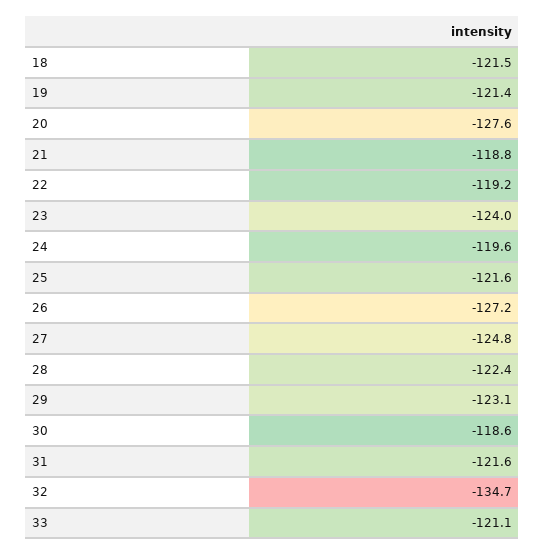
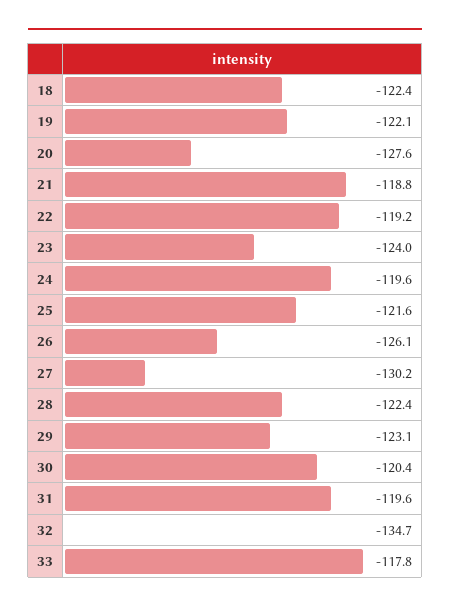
  {
-   "18": -121.5,
+   "18": -122.4,
-   "19": -121.4,
+   "19": -122.1,
    "20": -127.6,
    "21": -118.8,
    "22": -119.2,
    "23": -124,
    "24": -119.6,
    "25": -121.6,
-   "26": -127.2,
+   "26": -126.1,
-   "27": -124.8,
+   "27": -130.2,
    "28": -122.4,
    "29": -123.1,
-   "30": -118.6,
+   "30": -120.4,
-   "31": -121.6,
+   "31": -119.6,
    "32": -134.7,
-   "33": -121.1
+   "33": -117.8
  }

